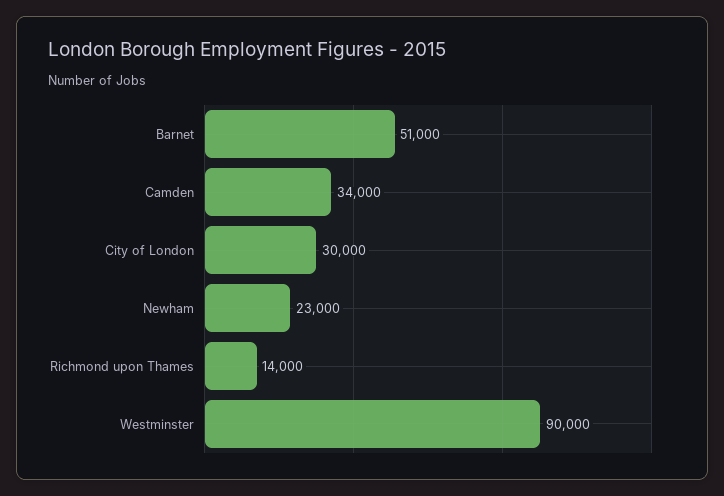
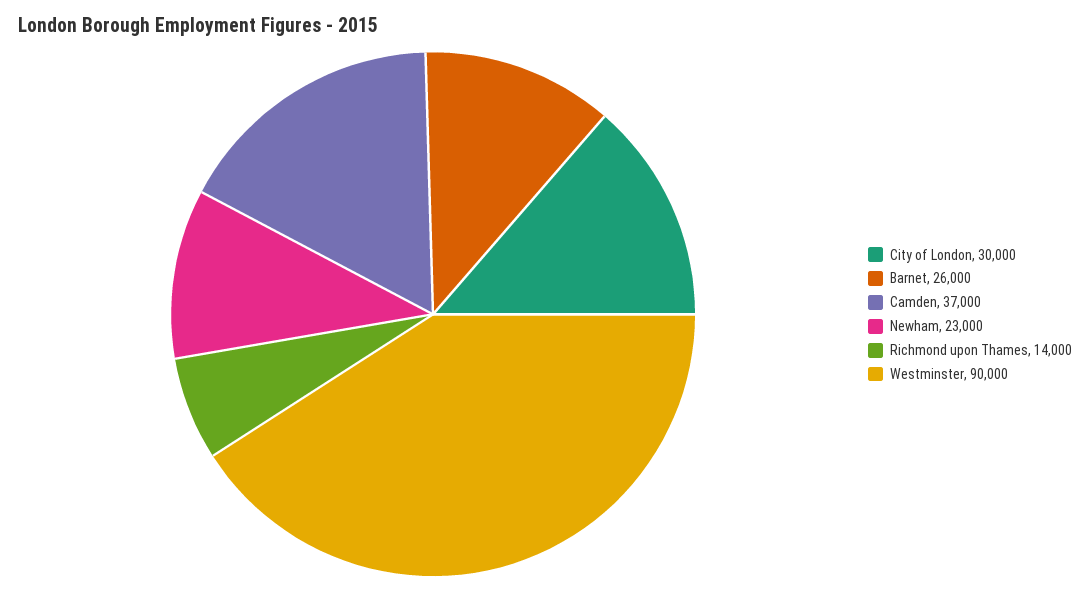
  {
-   "Barnet": 51000,
+   "Barnet": 26000,
-   "Camden": 34000,
+   "Camden": 37000,
    "City of London": 30000,
    "Newham": 23000,
    "Richmond upon Thames": 14000,
    "Westminster": 90000
  }

